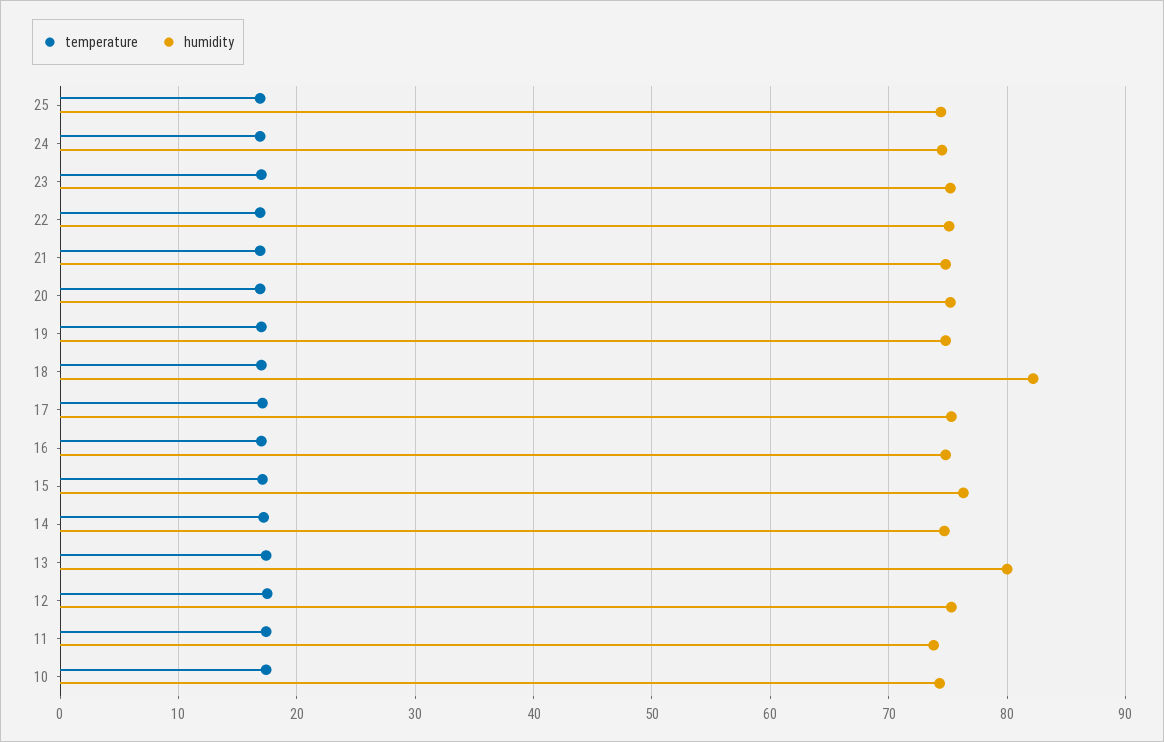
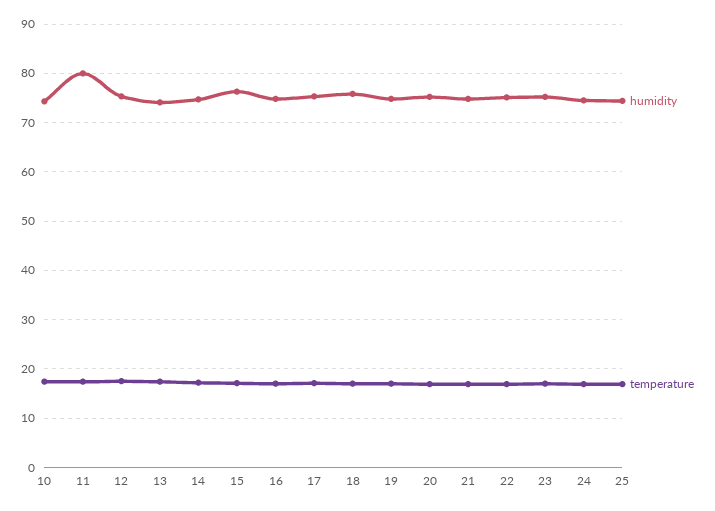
  {
    "temperature": {
      "25": 17,
      "24": 17,
      "23": 17,
      "22": 17,
      "21": 17,
      "20": 17,
      "19": 17,
      "18": 17,
      "17": 17,
      "16": 17,
      "15": 17,
      "14": 17,
      "13": 17,
      "12": 18,
      "11": 17,
      "10": 17
    },
    "humidity": {
      "25": 74,
      "24": 75,
      "23": 75,
      "22": 75,
      "21": 75,
      "20": 75,
      "19": 75,
-     "18": 82,
+     "18": 76,
      "17": 75,
      "16": 75,
      "15": 76,
      "14": 75,
-     "13": 80,
+     "13": 74,
      "12": 75,
-     "11": 74,
+     "11": 80,
      "10": 74
    }
  }

